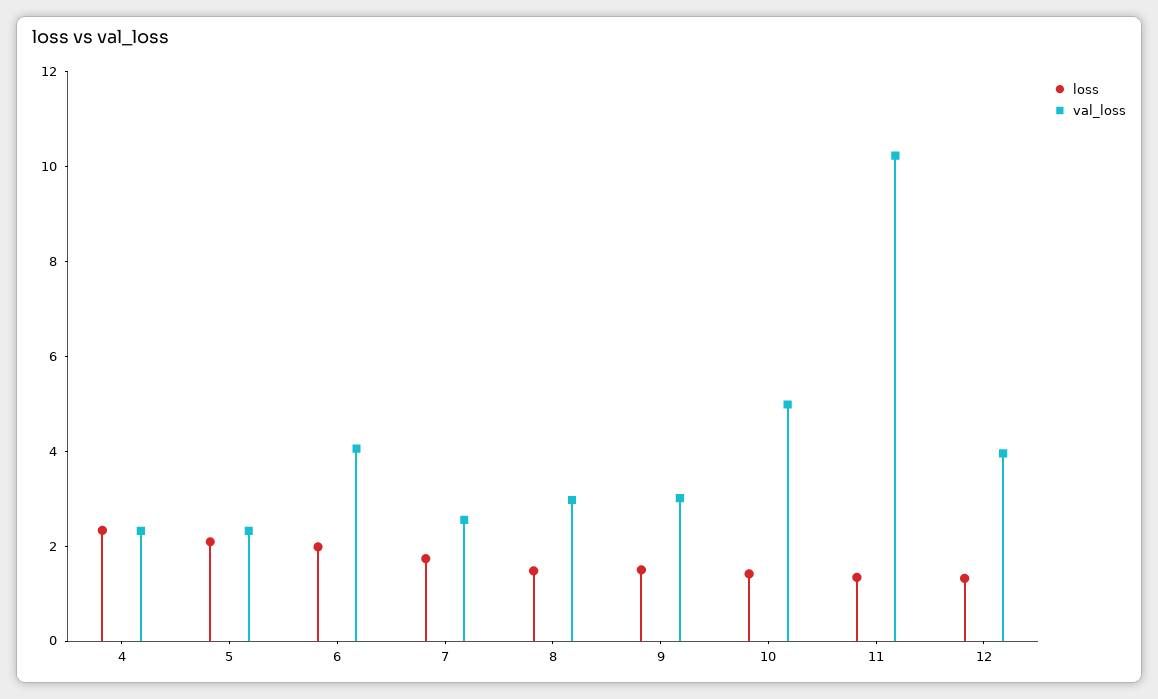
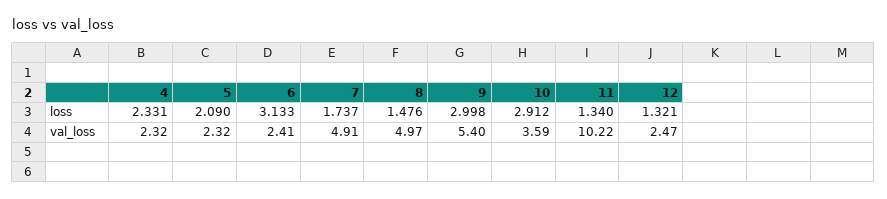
  {
    "loss": {
      "4": 2.331,
      "5": 2.09,
-     "6": 2,
+     "6": 3.133,
      "7": 1.737,
      "8": 1.476,
-     "9": 1.5,
+     "9": 2.998,
-     "10": 1.5,
+     "10": 2.912,
      "11": 1.34,
      "12": 1.321
    },
    "val_loss": {
      "4": 2.32,
      "5": 2.32,
-     "6": 4,
+     "6": 2.41,
-     "7": 2.5,
+     "7": 4.91,
-     "8": 3,
+     "8": 4.97,
-     "9": 3,
+     "9": 5.4,
-     "10": 5,
+     "10": 3.59,
      "11": 10.22,
-     "12": 4
+     "12": 2.47
    }
  }

